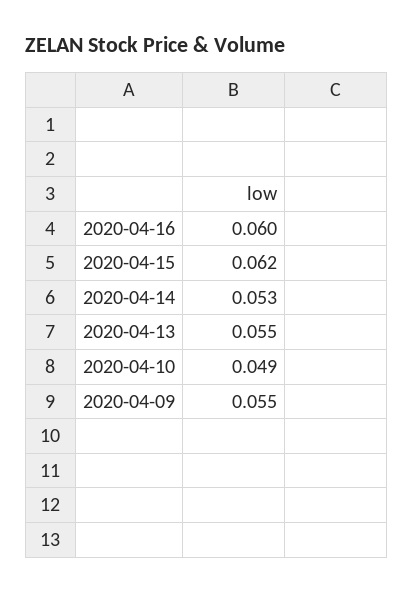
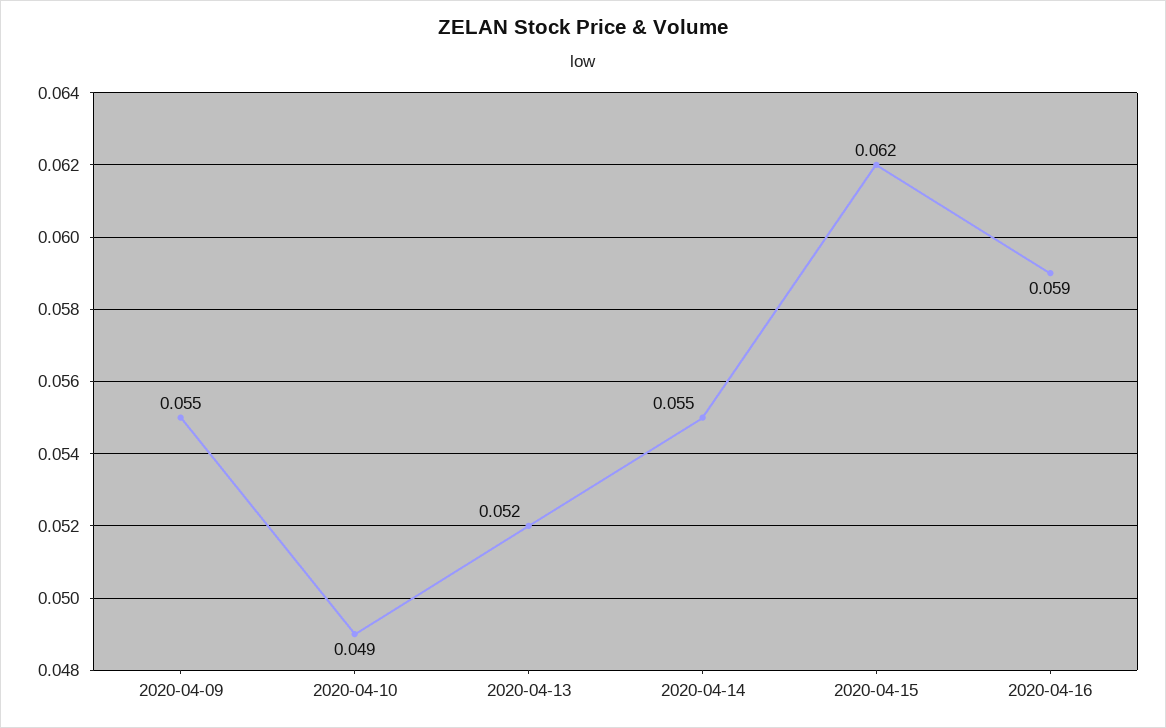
  {
-   "2020-04-16": 0.06,
+   "2020-04-16": 0.059,
    "2020-04-15": 0.062,
-   "2020-04-14": 0.053,
+   "2020-04-14": 0.055,
-   "2020-04-13": 0.055,
+   "2020-04-13": 0.052,
    "2020-04-10": 0.049,
    "2020-04-09": 0.055
  }

